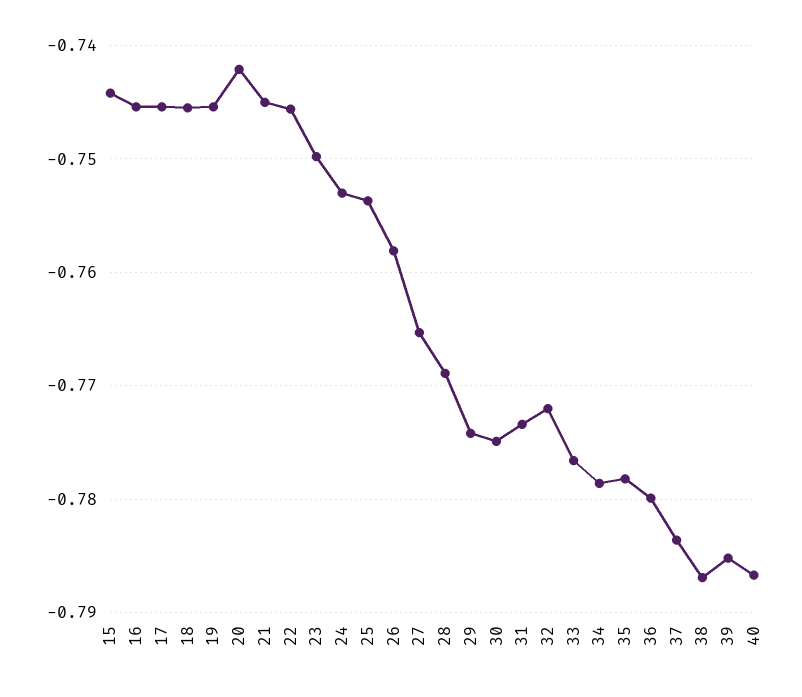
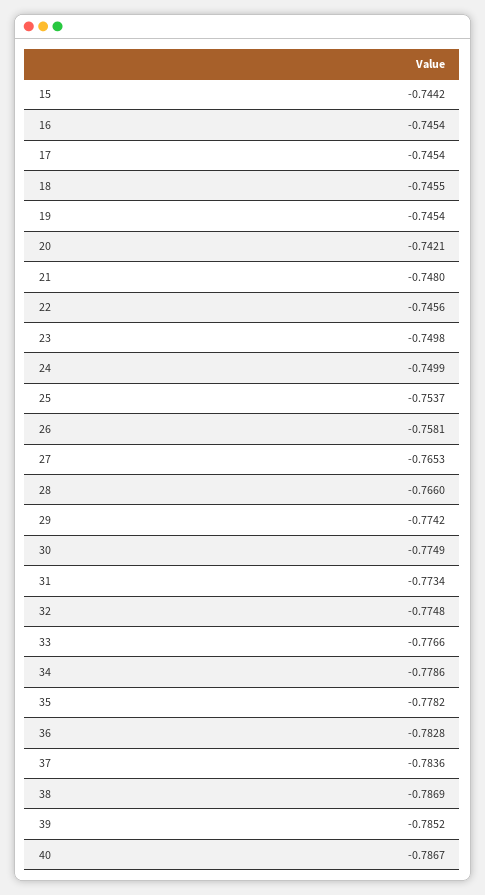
  {
    "15": -0.7442,
    "16": -0.7454,
    "17": -0.7454,
    "18": -0.7455,
    "19": -0.7454,
    "20": -0.7421,
-   "21": -0.745,
+   "21": -0.748,
    "22": -0.7456,
    "23": -0.7498,
-   "24": -0.753,
+   "24": -0.7499,
    "25": -0.7537,
    "26": -0.7581,
    "27": -0.7653,
-   "28": -0.769,
+   "28": -0.766,
    "29": -0.7742,
    "30": -0.7749,
    "31": -0.7734,
-   "32": -0.772,
+   "32": -0.7748,
    "33": -0.7766,
    "34": -0.7786,
    "35": -0.7782,
-   "36": -0.78,
+   "36": -0.7828,
    "37": -0.7836,
    "38": -0.7869,
    "39": -0.7852,
    "40": -0.7867
  }

